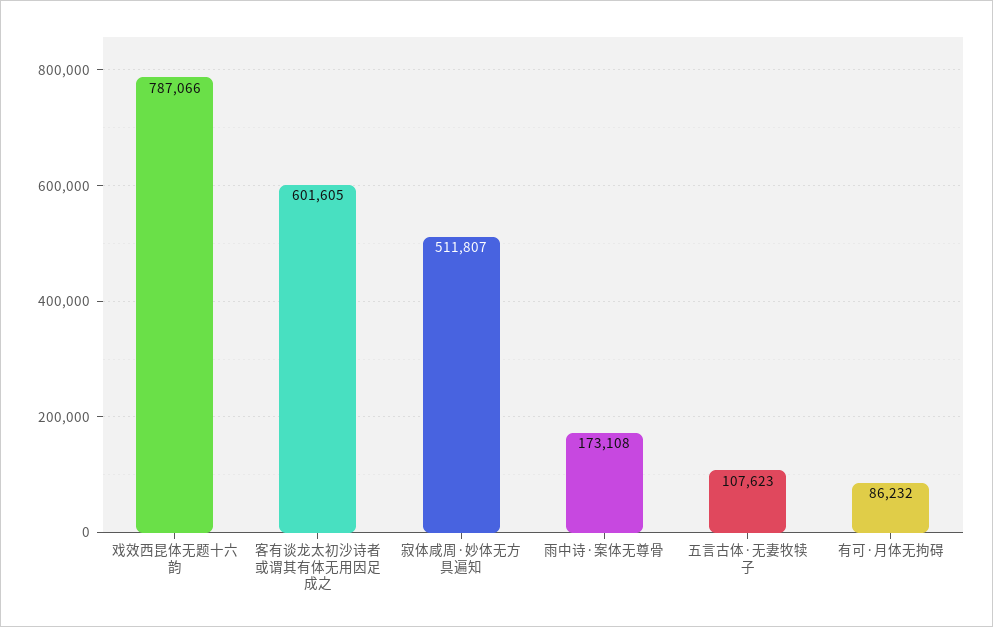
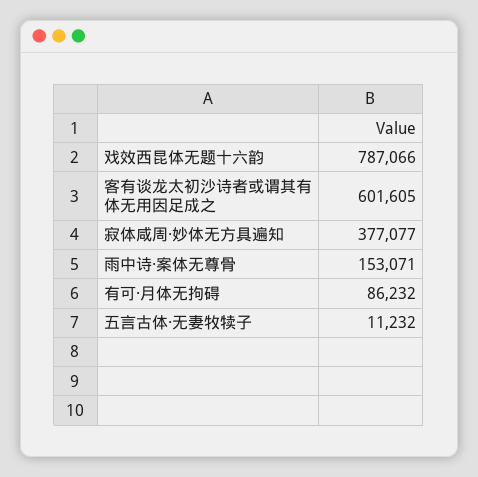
  {
    "戏效西昆体无题十六韵": 787066,
    "客有谈龙太初沙诗者或谓其有体无用因足成之": 601605,
-   "寂体咸周·妙体无方具遍知": 511807,
+   "寂体咸周·妙体无方具遍知": 377077,
-   "雨中诗·案体无尊骨": 173108,
+   "雨中诗·案体无尊骨": 153071,
-   "五言古体·无妻牧犊子": 107623,
+   "五言古体·无妻牧犊子": 11232,
    "有可·月体无拘碍": 86232
  }

